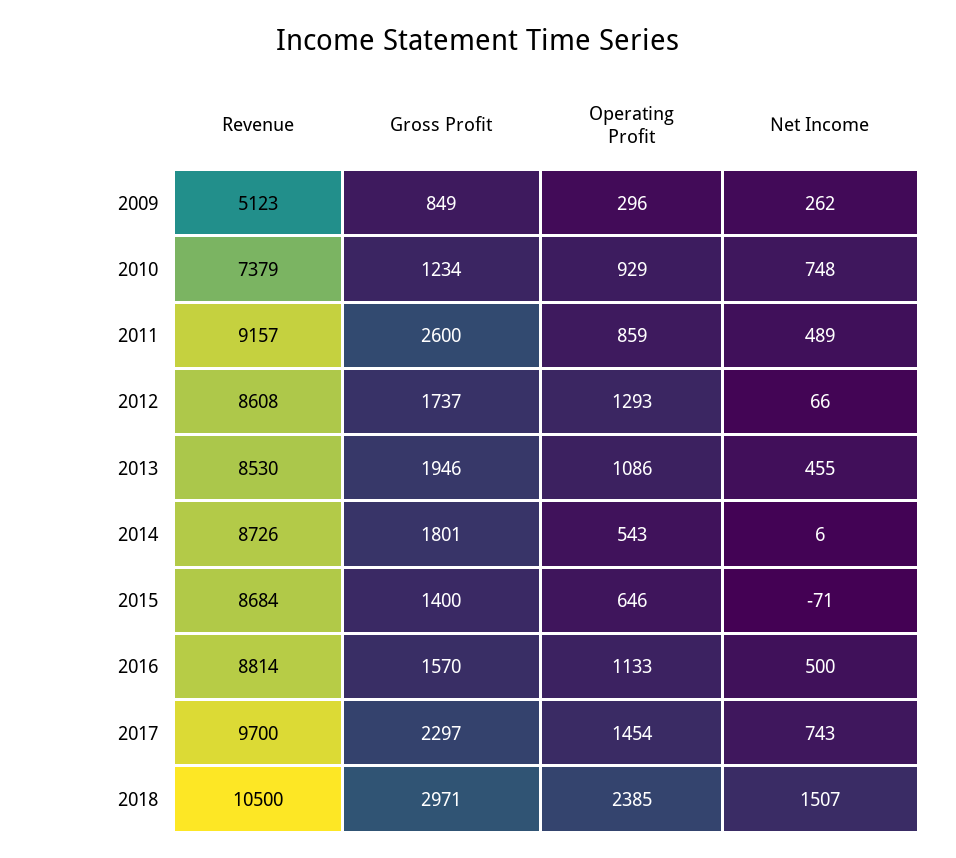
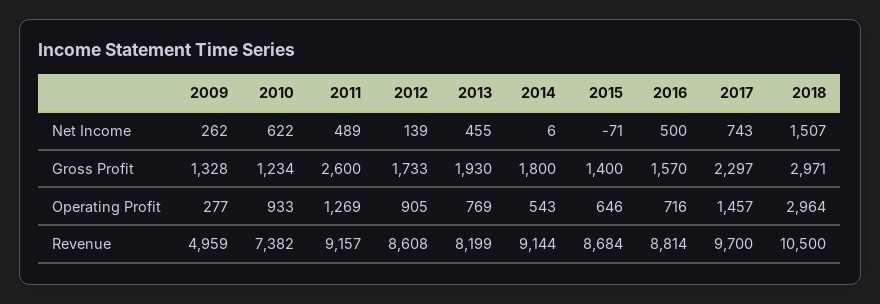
  {
    "Revenue": {
-     "2009": 5123,
+     "2009": 4959,
-     "2010": 7379,
+     "2010": 7382,
      "2011": 9157,
      "2012": 8608,
-     "2013": 8530,
+     "2013": 8199,
-     "2014": 8726,
+     "2014": 9144,
      "2015": 8684,
      "2016": 8814,
      "2017": 9700,
      "2018": 10500
    },
    "Gross Profit": {
-     "2009": 849,
+     "2009": 1328,
      "2010": 1234,
      "2011": 2600,
-     "2012": 1737,
+     "2012": 1733,
-     "2013": 1946,
+     "2013": 1930,
-     "2014": 1801,
+     "2014": 1800,
      "2015": 1400,
      "2016": 1570,
      "2017": 2297,
      "2018": 2971
    },
    "Operating Profit": {
-     "2009": 296,
+     "2009": 277,
-     "2010": 929,
+     "2010": 933,
-     "2011": 859,
+     "2011": 1269,
-     "2012": 1293,
+     "2012": 905,
-     "2013": 1086,
+     "2013": 769,
      "2014": 543,
      "2015": 646,
-     "2016": 1133,
+     "2016": 716,
-     "2017": 1454,
+     "2017": 1457,
-     "2018": 2385
+     "2018": 2964
    },
    "Net Income": {
      "2009": 262,
-     "2010": 748,
+     "2010": 622,
      "2011": 489,
-     "2012": 66,
+     "2012": 139,
      "2013": 455,
      "2014": 6,
      "2015": -71,
      "2016": 500,
      "2017": 743,
      "2018": 1507
    }
  }

